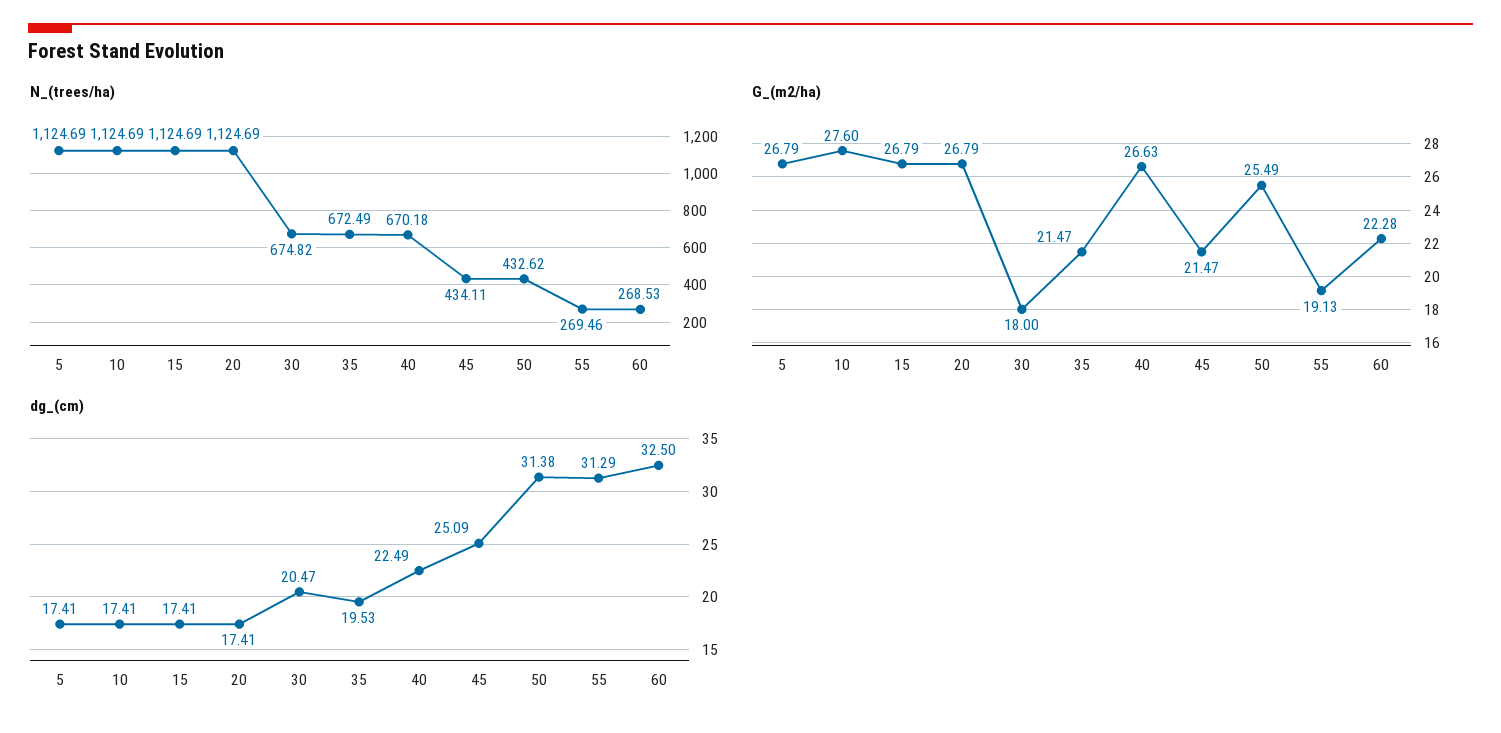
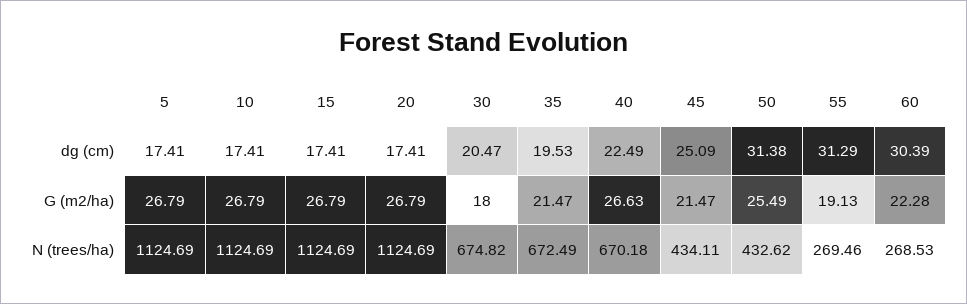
  {
    "N_(trees/ha)": {
      "5": 1124.69,
      "10": 1124.69,
      "15": 1124.69,
      "20": 1124.69,
      "30": 674.82,
      "35": 672.49,
      "40": 670.18,
      "45": 434.11,
      "50": 432.62,
      "55": 269.46,
      "60": 268.53
    },
    "G_(m2/ha)": {
      "5": 26.79,
-     "10": 27.6,
+     "10": 26.79,
      "15": 26.79,
      "20": 26.79,
      "30": 18,
      "35": 21.47,
      "40": 26.63,
      "45": 21.47,
      "50": 25.49,
      "55": 19.13,
      "60": 22.28
    },
    "dg_(cm)": {
      "5": 17.41,
      "10": 17.41,
      "15": 17.41,
      "20": 17.41,
      "30": 20.47,
      "35": 19.53,
      "40": 22.49,
      "45": 25.09,
      "50": 31.38,
      "55": 31.29,
-     "60": 32.5
+     "60": 30.39
    }
  }

